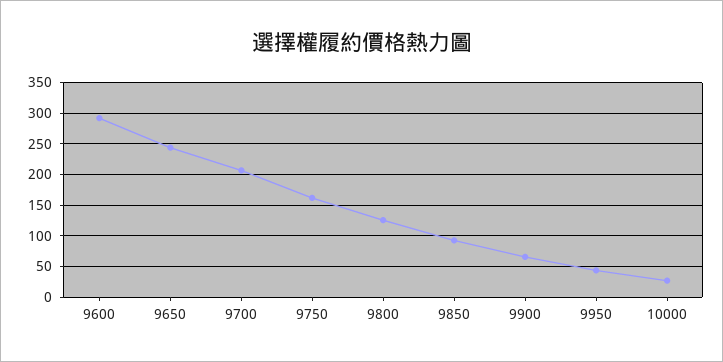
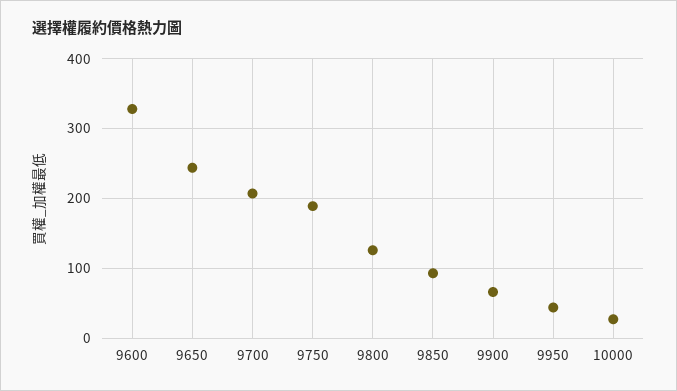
  {
-   "9600": 290,
+   "9600": 330,
    "9650": 240,
    "9700": 210,
-   "9750": 160,
+   "9750": 190,
    "9800": 130,
    "9850": 90,
    "9900": 70,
    "9950": 40,
    "10000": 30
  }

